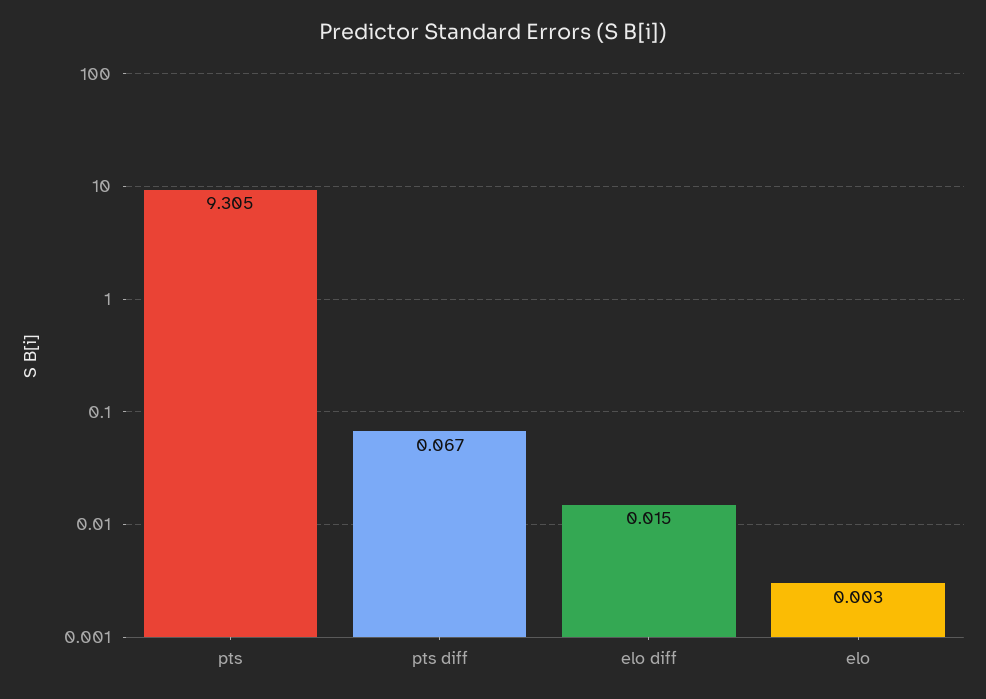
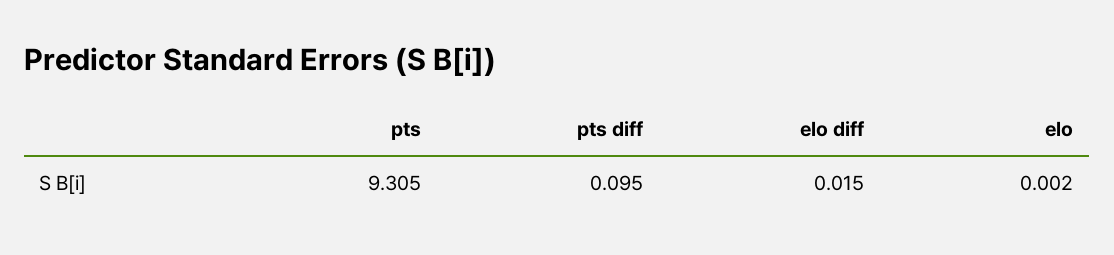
  {
    "pts": 9.305,
-   "pts diff": 0.067,
+   "pts diff": 0.095,
    "elo diff": 0.015,
-   "elo": 0.003
+   "elo": 0.002
  }

